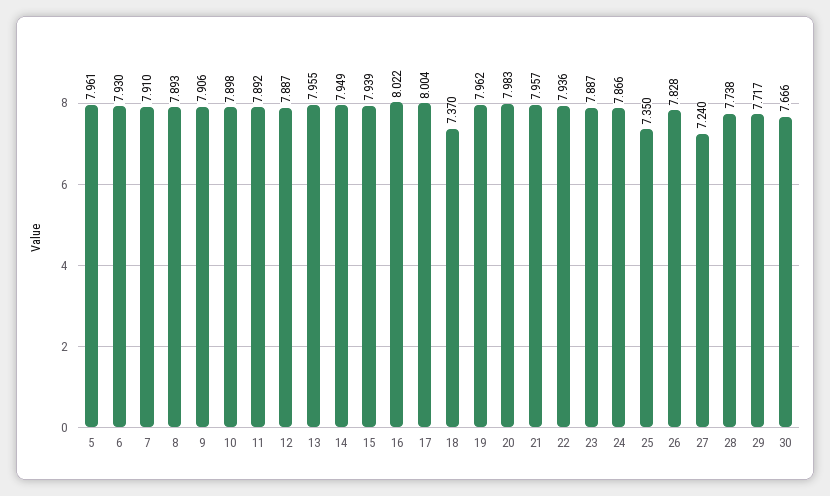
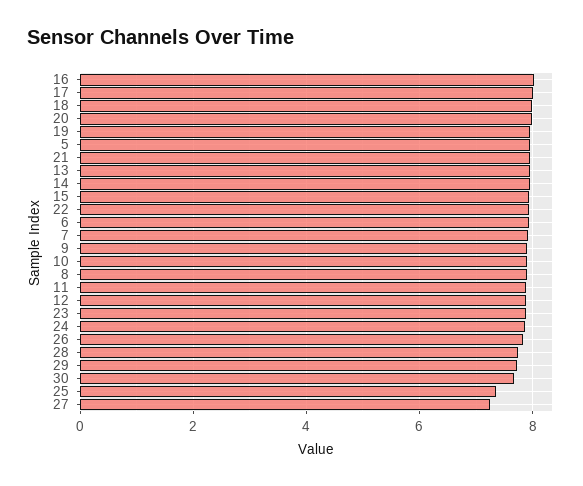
  {
    "5": 7.961,
    "6": 7.93,
    "7": 7.91,
    "8": 7.893,
    "9": 7.906,
    "10": 7.898,
    "11": 7.892,
    "12": 7.887,
    "13": 7.955,
    "14": 7.949,
    "15": 7.939,
    "16": 8.022,
    "17": 8.004,
-   "18": 7.37,
+   "18": 8,
    "19": 7.962,
    "20": 7.983,
    "21": 7.957,
    "22": 7.936,
    "23": 7.887,
    "24": 7.866,
    "25": 7.35,
    "26": 7.828,
    "27": 7.24,
    "28": 7.738,
    "29": 7.717,
    "30": 7.666
  }

